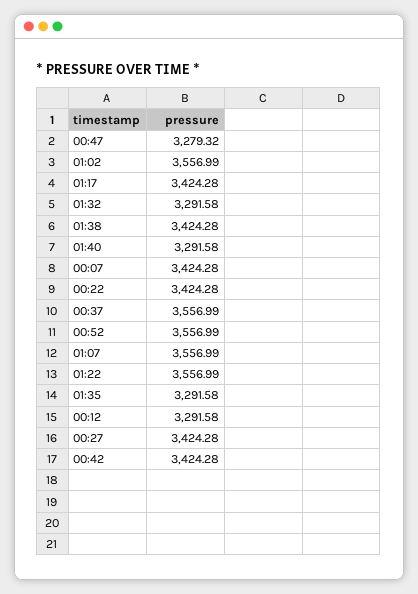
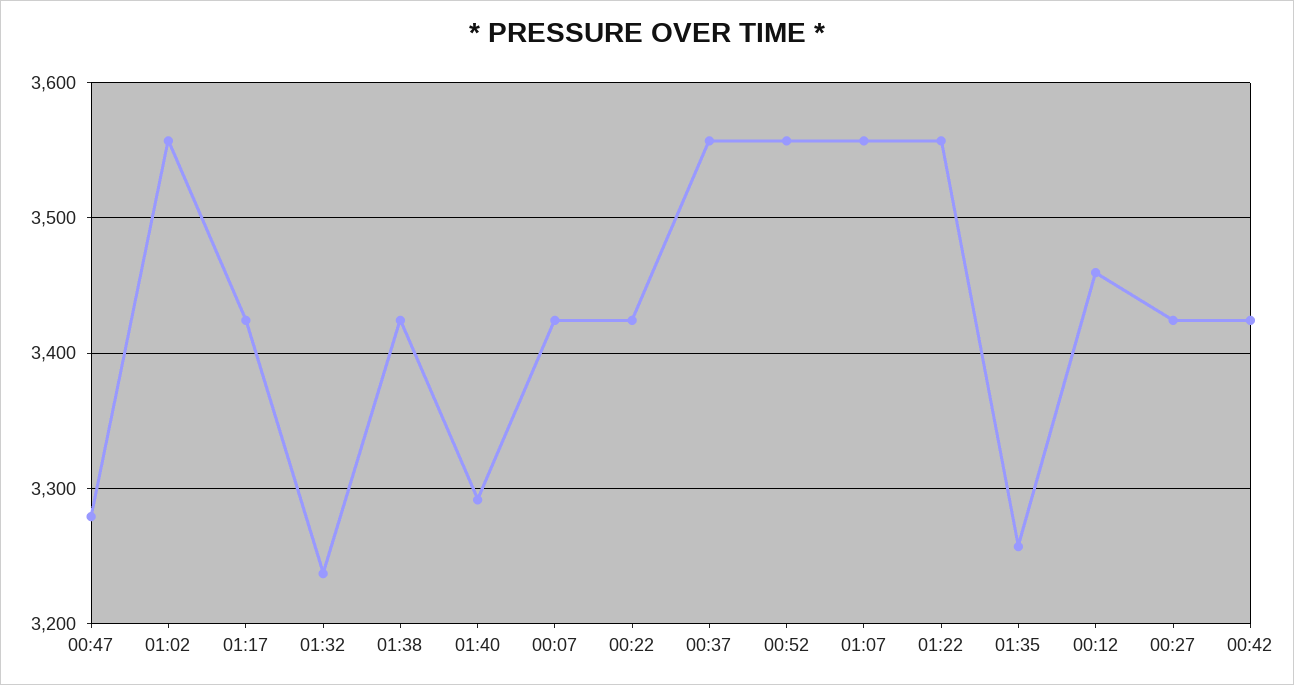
  {
    "00:47": 3279.32,
    "01:02": 3556.99,
    "01:17": 3424.28,
-   "01:32": 3291.58,
+   "01:32": 3240,
    "01:38": 3424.28,
    "01:40": 3291.58,
    "00:07": 3424.28,
    "00:22": 3424.28,
    "00:37": 3556.99,
    "00:52": 3556.99,
    "01:07": 3556.99,
    "01:22": 3556.99,
-   "01:35": 3291.58,
+   "01:35": 3260,
-   "00:12": 3291.58,
+   "00:12": 3460,
    "00:27": 3424.28,
    "00:42": 3424.28
  }

